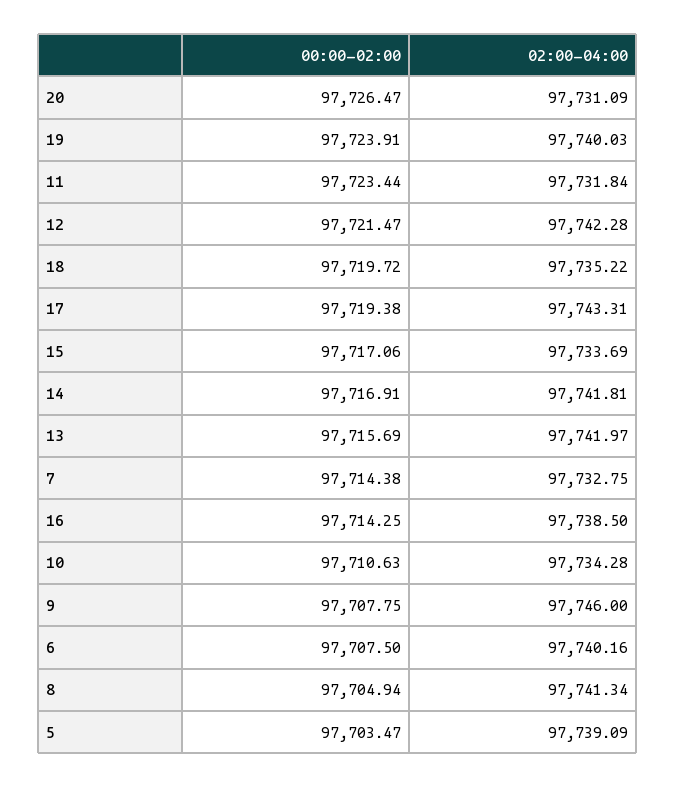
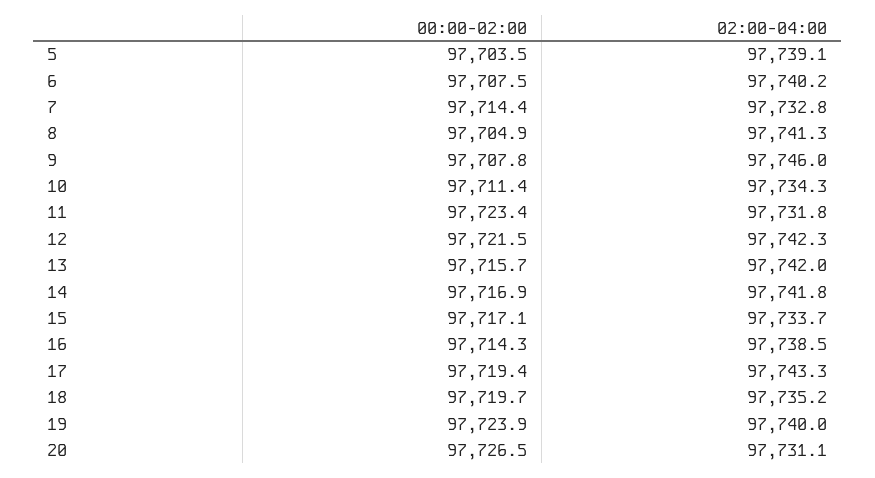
  {
    "00:00-02:00": {
      "20": 97726.47,
      "19": 97723.91,
      "11": 97723.44,
      "12": 97721.47,
      "18": 97719.72,
      "17": 97719.38,
      "15": 97717.06,
      "14": 97716.91,
      "13": 97715.69,
      "7": 97714.38,
      "16": 97714.25,
-     "10": 97710.63,
+     "10": 97711.4,
      "9": 97707.75,
      "6": 97707.5,
      "8": 97704.94,
      "5": 97703.47
    },
    "02:00-04:00": {
      "20": 97731.09,
      "19": 97740.03,
      "11": 97731.84,
      "12": 97742.28,
      "18": 97735.22,
      "17": 97743.31,
      "15": 97733.69,
      "14": 97741.81,
      "13": 97741.97,
      "7": 97732.75,
      "16": 97738.5,
      "10": 97734.28,
      "9": 97746,
      "6": 97740.16,
      "8": 97741.34,
      "5": 97739.09
    }
  }

